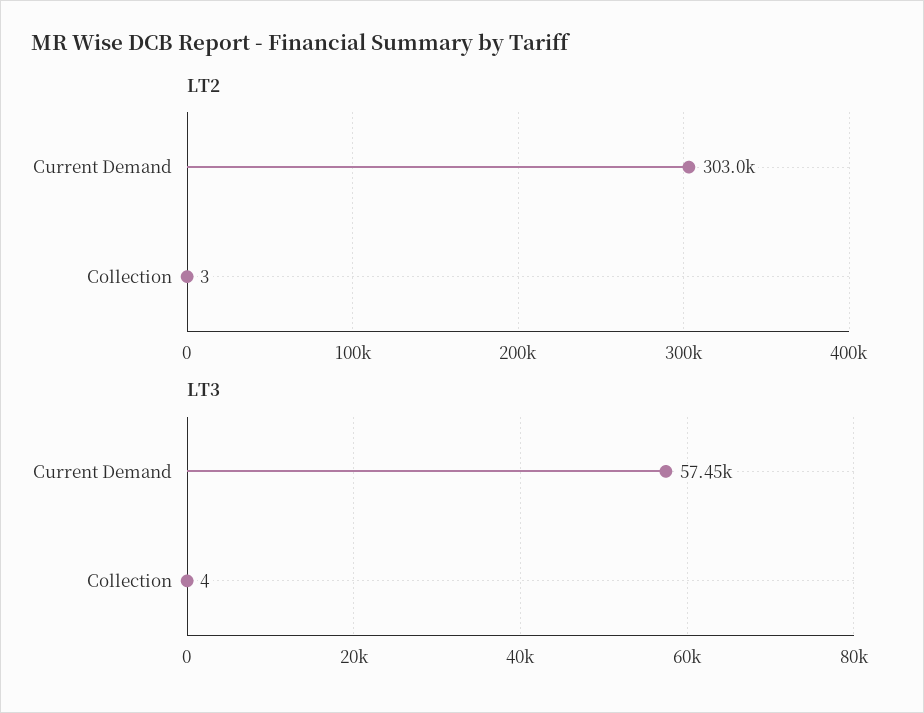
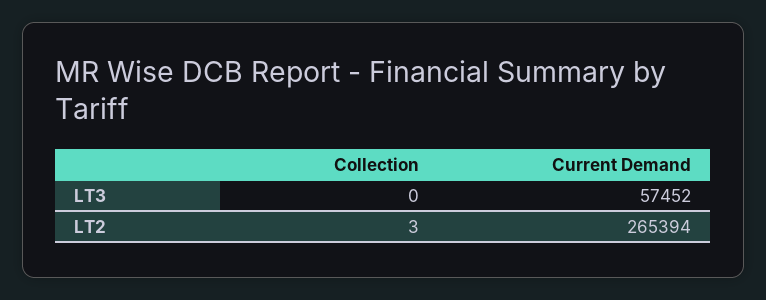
  {
    "LT2": {
-     "Current Demand": 303000,
+     "Current Demand": 265394,
      "Collection": 3
    },
    "LT3": {
      "Current Demand": 57452,
-     "Collection": 4
+     "Collection": 0
    }
  }

